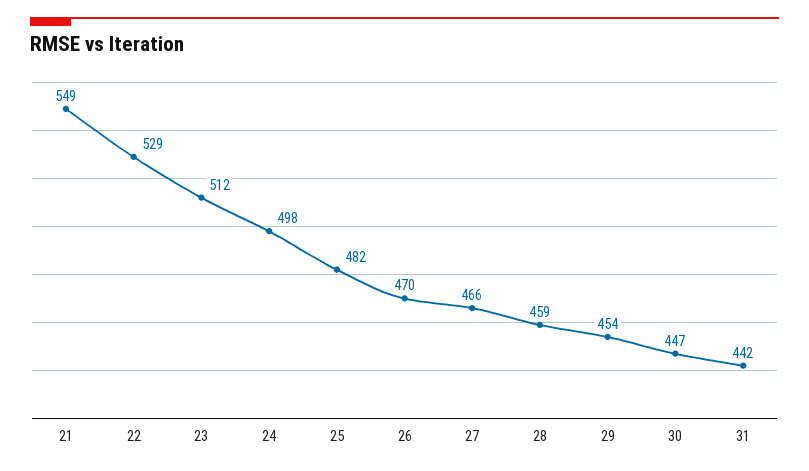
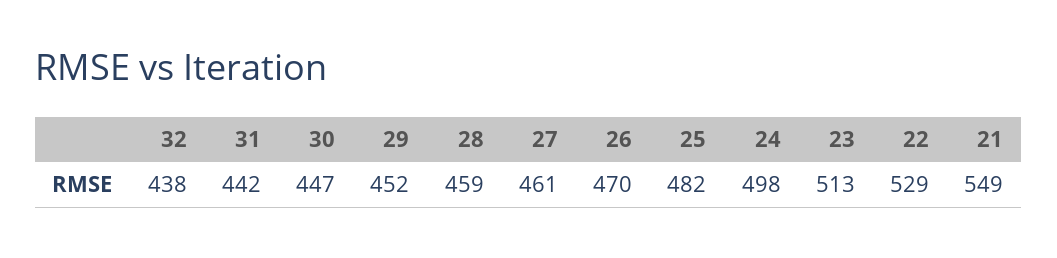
  {
    "21": 549,
    "22": 529,
-   "23": 512,
+   "23": 513,
    "24": 498,
    "25": 482,
    "26": 470,
-   "27": 466,
+   "27": 461,
    "28": 459,
-   "29": 454,
+   "29": 452,
    "30": 447,
-   "31": 442
+   "31": 442,
+   "32": 438
  }

